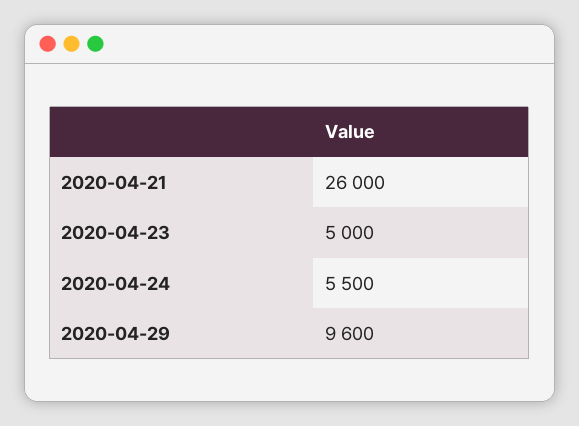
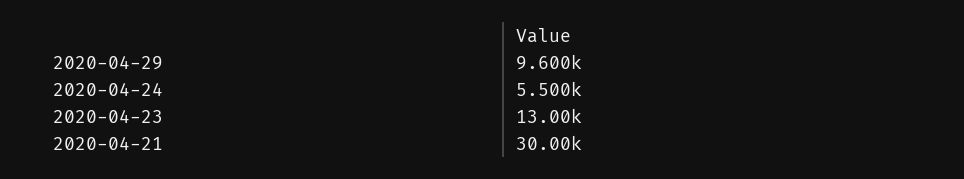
  {
-   "2020-04-21": 26000,
+   "2020-04-21": 30000,
-   "2020-04-23": 5000,
+   "2020-04-23": 13000,
    "2020-04-24": 5500,
    "2020-04-29": 9600
  }

